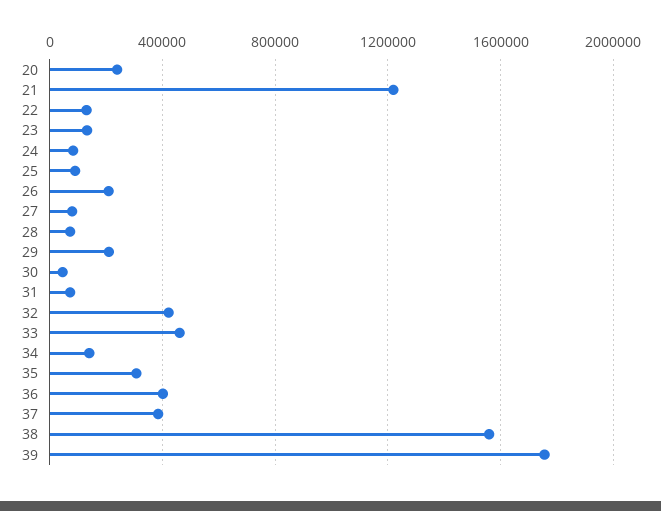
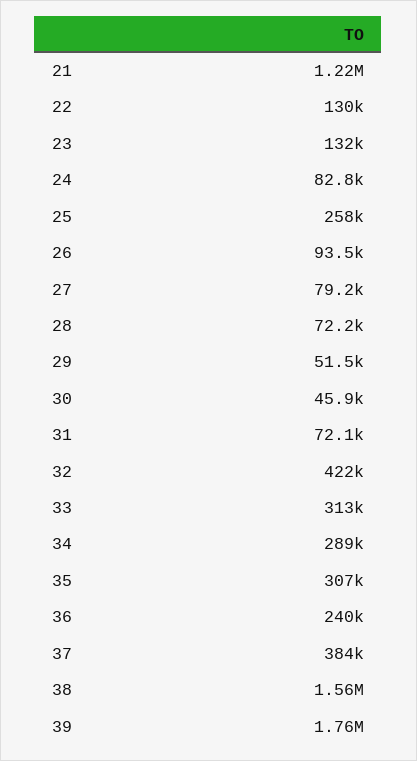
  {
-   "20": 250000,
    "21": 1220000,
    "22": 130000,
    "23": 132000,
    "24": 82800,
-   "25": 100000,
+   "25": 258000,
-   "26": 200000,
+   "26": 93500,
    "27": 79200,
    "28": 72200,
-   "29": 200000,
+   "29": 51500,
    "30": 45900,
    "31": 72100,
    "32": 422000,
-   "33": 450000,
+   "33": 313000,
-   "34": 150000,
+   "34": 289000,
    "35": 307000,
-   "36": 400000,
+   "36": 240000,
    "37": 384000,
    "38": 1560000,
    "39": 1760000
  }

